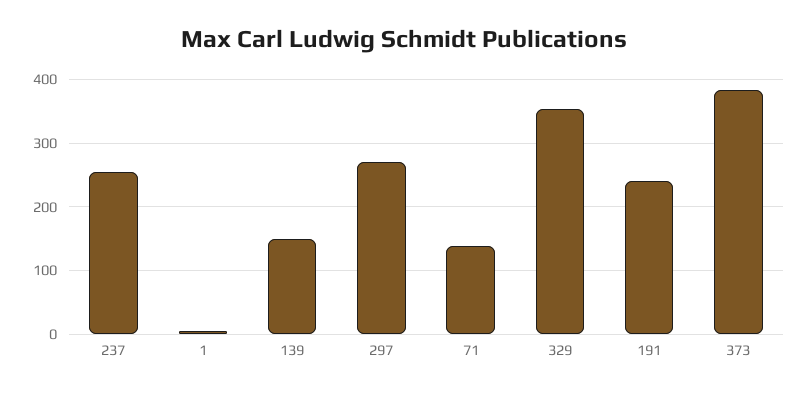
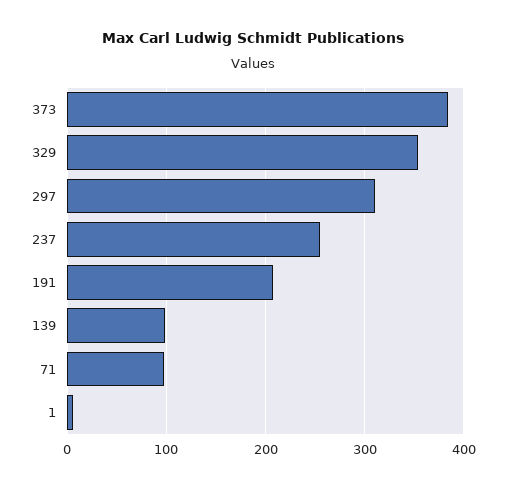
  {
    "237": 260,
    "1": 10,
-   "139": 150,
+   "139": 100,
-   "297": 270,
+   "297": 310,
-   "71": 140,
+   "71": 100,
    "329": 350,
-   "191": 240,
+   "191": 210,
    "373": 380
  }

